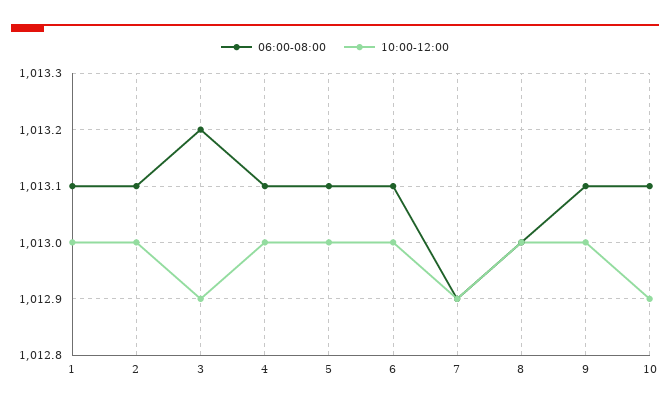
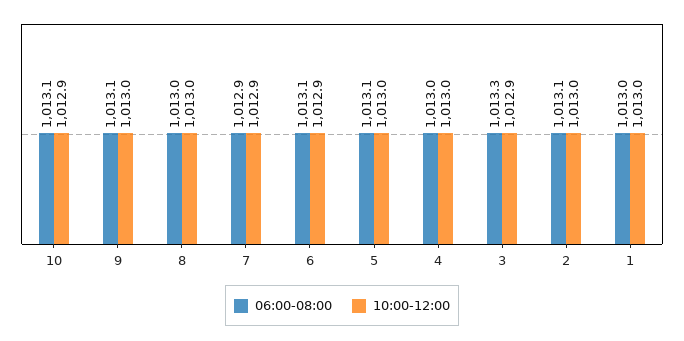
  {
    "06:00-08:00": {
-     "1": 1013.1,
+     "1": 1013,
      "2": 1013.1,
-     "3": 1013.2,
+     "3": 1013.3,
-     "4": 1013.1,
+     "4": 1013,
      "5": 1013.1,
      "6": 1013.1,
      "7": 1012.9,
      "8": 1013,
      "9": 1013.1,
      "10": 1013.1
    },
    "10:00-12:00": {
      "1": 1013,
      "2": 1013,
      "3": 1012.9,
      "4": 1013,
      "5": 1013,
-     "6": 1013,
+     "6": 1012.9,
      "7": 1012.9,
      "8": 1013,
      "9": 1013,
      "10": 1012.9
    }
  }

